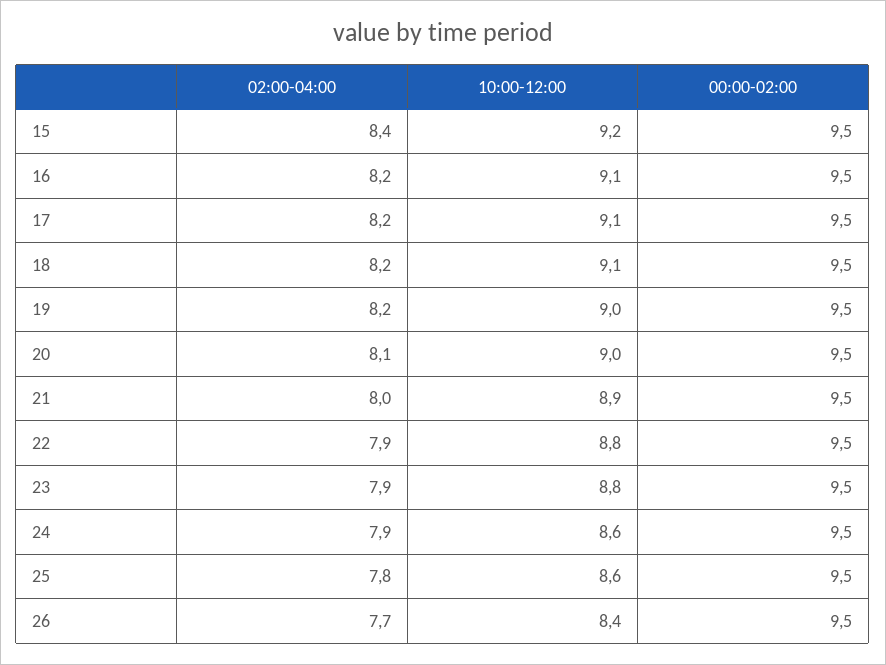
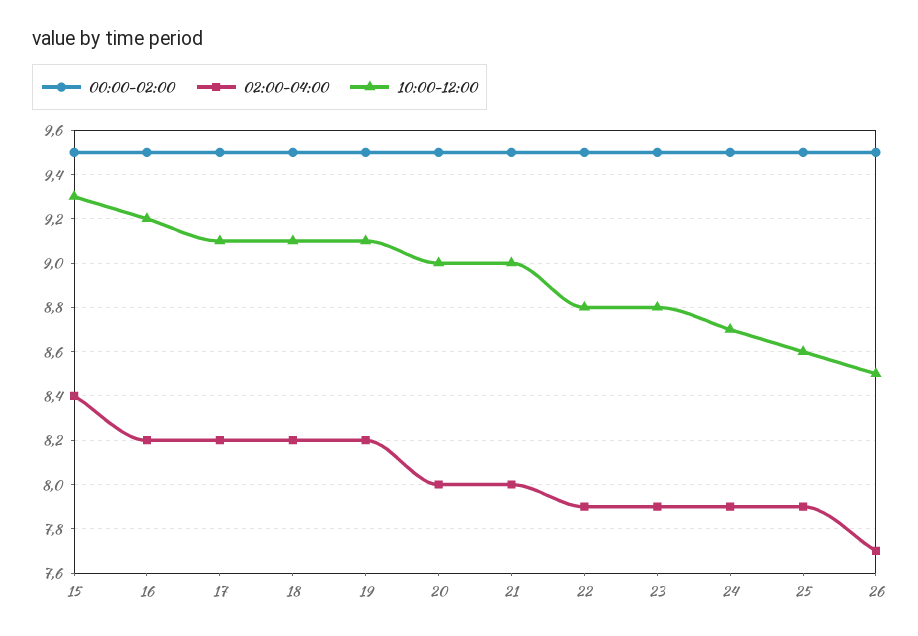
  {
    "02:00-04:00": {
      "15": 8.4,
      "16": 8.2,
      "17": 8.2,
      "18": 8.2,
      "19": 8.2,
-     "20": 8.1,
+     "20": 8,
      "21": 8,
      "22": 7.9,
      "23": 7.9,
      "24": 7.9,
-     "25": 7.8,
+     "25": 7.9,
      "26": 7.7
    },
    "10:00-12:00": {
-     "15": 9.2,
+     "15": 9.3,
-     "16": 9.1,
+     "16": 9.2,
      "17": 9.1,
      "18": 9.1,
-     "19": 9,
+     "19": 9.1,
      "20": 9,
-     "21": 8.9,
+     "21": 9,
      "22": 8.8,
      "23": 8.8,
-     "24": 8.6,
+     "24": 8.7,
      "25": 8.6,
-     "26": 8.4
+     "26": 8.5
    },
    "00:00-02:00": {
      "15": 9.5,
      "16": 9.5,
      "17": 9.5,
      "18": 9.5,
      "19": 9.5,
      "20": 9.5,
      "21": 9.5,
      "22": 9.5,
      "23": 9.5,
      "24": 9.5,
      "25": 9.5,
      "26": 9.5
    }
  }

